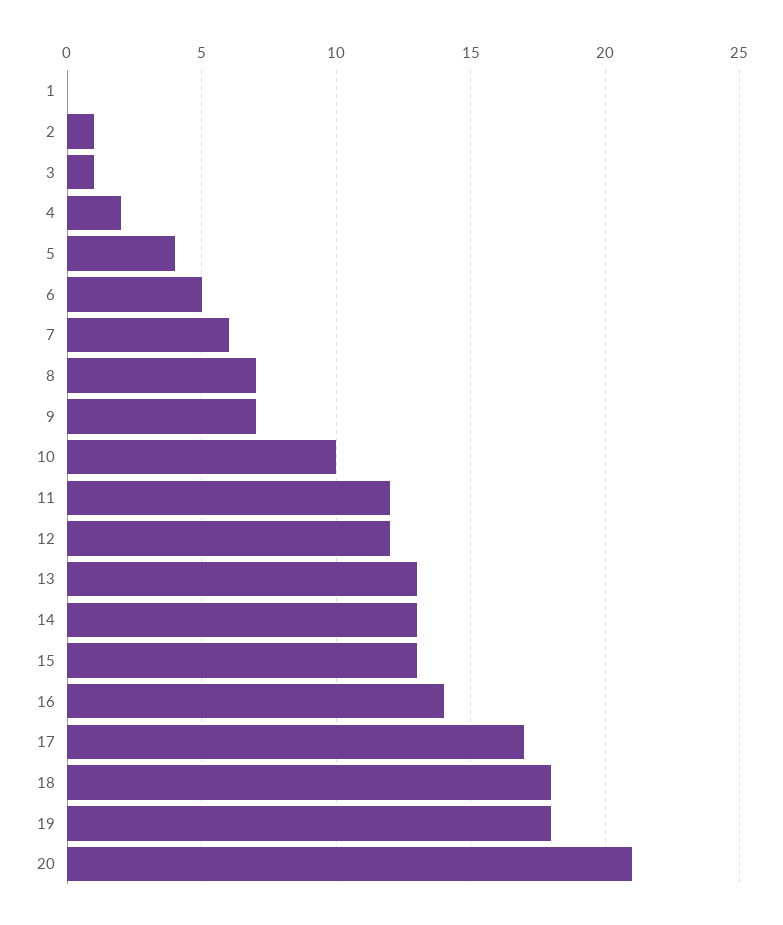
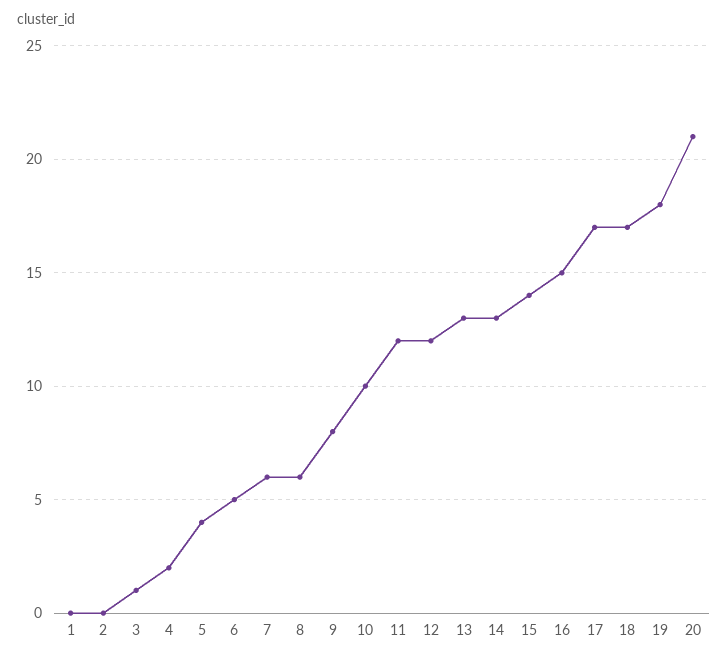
  {
    "1": 0,
-   "2": 1,
+   "2": 0,
    "3": 1,
    "4": 2,
    "5": 4,
    "6": 5,
    "7": 6,
-   "8": 7,
+   "8": 6,
-   "9": 7,
+   "9": 8,
    "10": 10,
    "11": 12,
    "12": 12,
    "13": 13,
    "14": 13,
-   "15": 13,
+   "15": 14,
-   "16": 14,
+   "16": 15,
    "17": 17,
-   "18": 18,
+   "18": 17,
    "19": 18,
    "20": 21
  }

